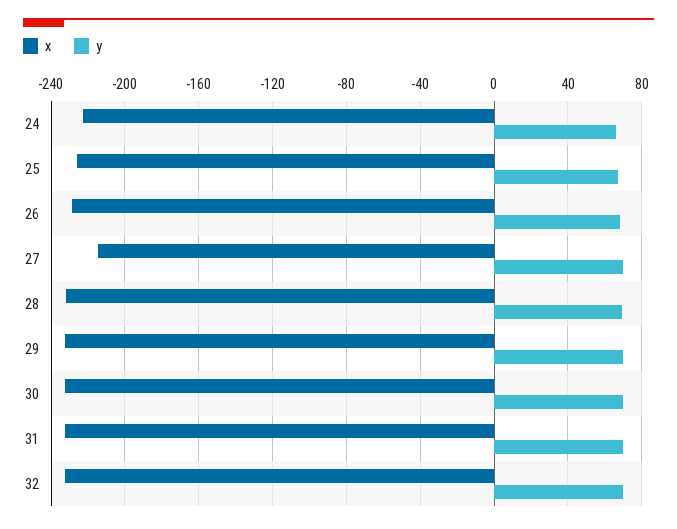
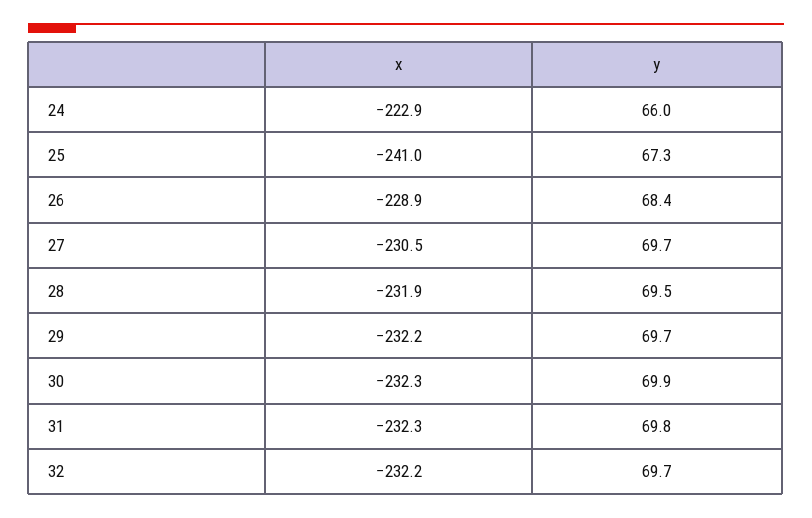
  {
    "x": {
      "24": -222.9,
-     "25": -225,
+     "25": -241,
      "26": -228.9,
-     "27": -215,
+     "27": -230.5,
      "28": -231.9,
      "29": -232.2,
      "30": -232.3,
      "31": -232.3,
      "32": -232.2
    },
    "y": {
      "24": 66,
      "25": 67.3,
      "26": 68.4,
      "27": 69.7,
      "28": 69.5,
      "29": 69.7,
      "30": 69.9,
      "31": 69.8,
      "32": 69.7
    }
  }

